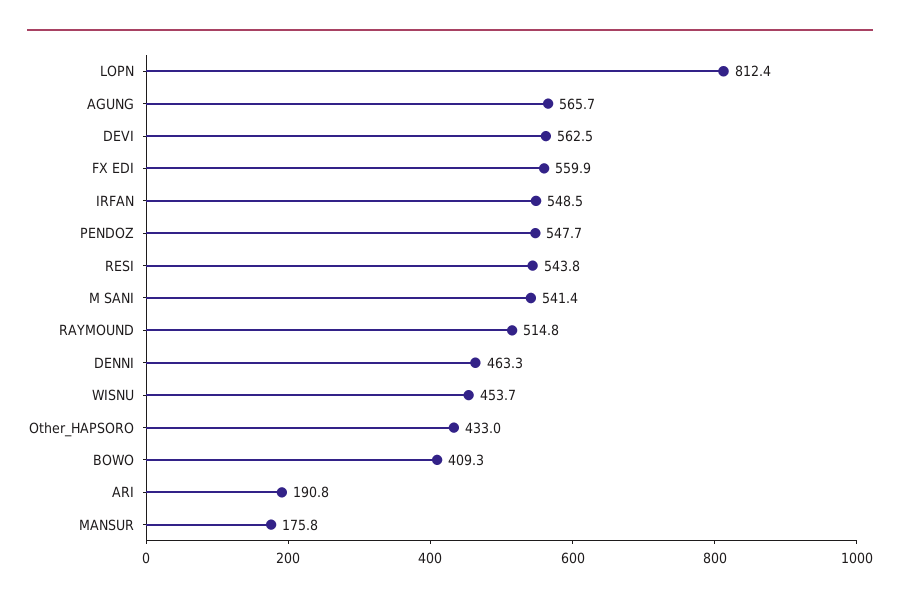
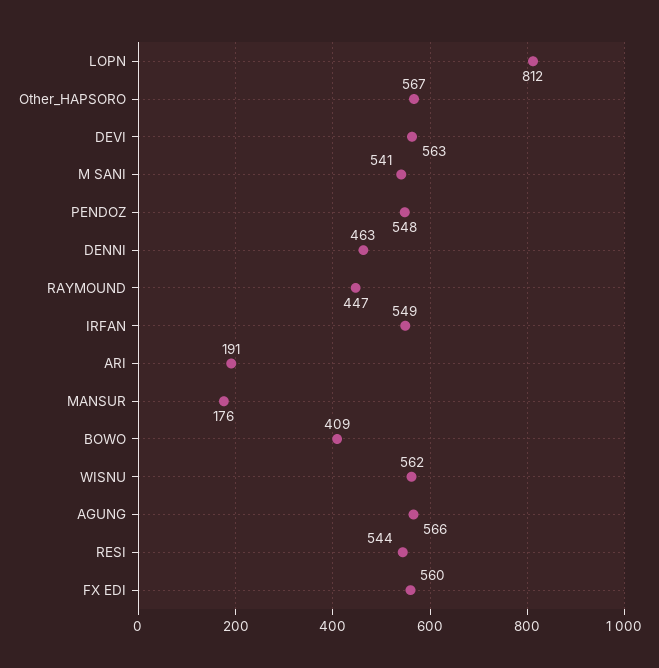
  {
    "LOPN": 812.4,
    "AGUNG": 565.7,
    "DEVI": 562.5,
    "FX EDI": 559.9,
    "IRFAN": 548.5,
    "PENDOZ": 547.7,
    "RESI": 543.8,
    "M SANI": 541.4,
-   "RAYMOUND": 514.8,
+   "RAYMOUND": 447,
    "DENNI": 463.3,
-   "WISNU": 453.7,
+   "WISNU": 562,
-   "Other_HAPSORO": 433,
+   "Other_HAPSORO": 567,
    "BOWO": 409.3,
    "ARI": 190.8,
    "MANSUR": 175.8
  }

